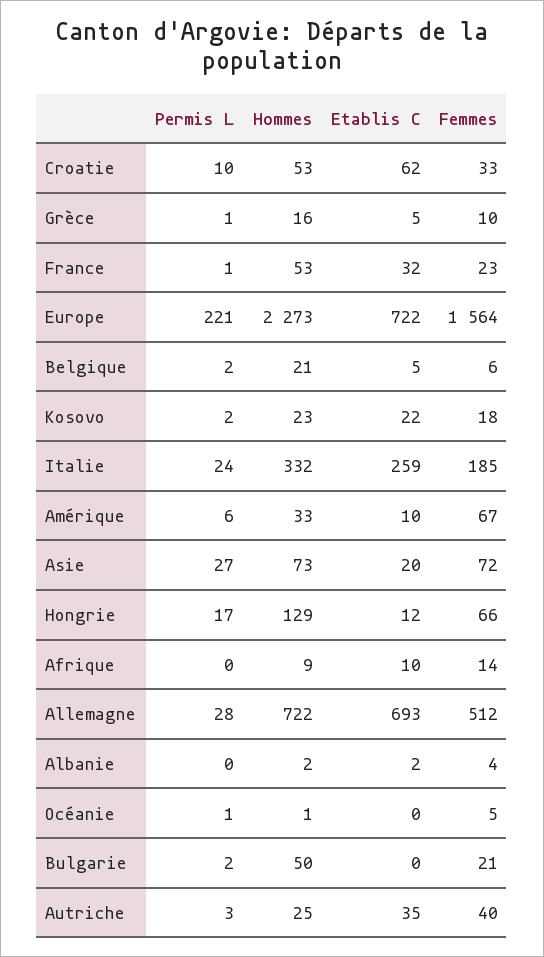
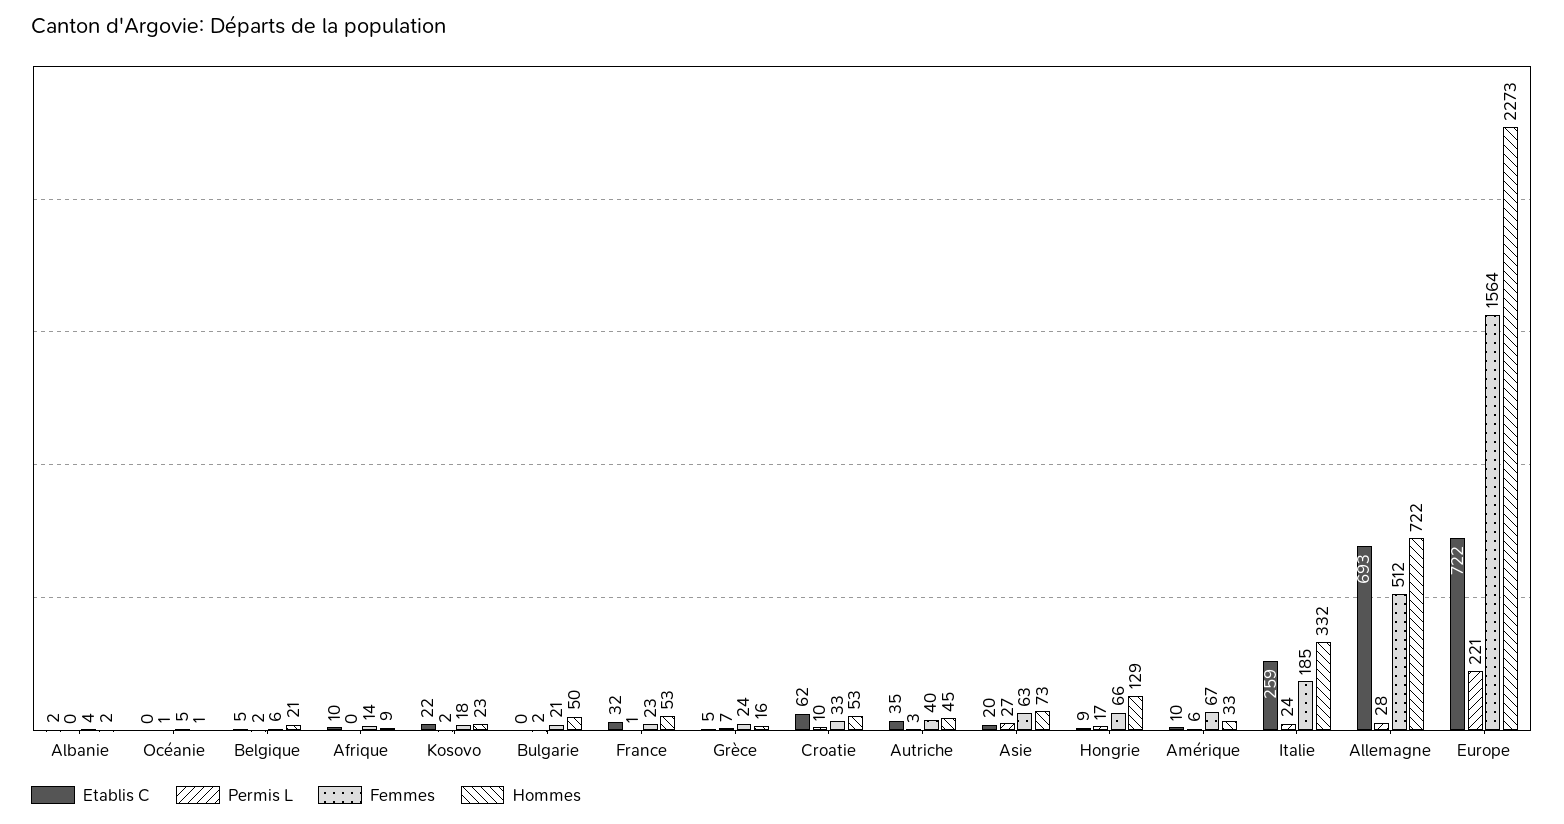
  {
    "Permis L": {
      "Croatie": 10,
-     "Grèce": 1,
+     "Grèce": 7,
      "France": 1,
      "Europe": 221,
      "Belgique": 2,
      "Kosovo": 2,
      "Italie": 24,
      "Amérique": 6,
      "Asie": 27,
      "Hongrie": 17,
      "Afrique": 0,
      "Allemagne": 28,
      "Albanie": 0,
      "Océanie": 1,
      "Bulgarie": 2,
      "Autriche": 3
    },
    "Hommes": {
      "Croatie": 53,
      "Grèce": 16,
      "France": 53,
      "Europe": 2273,
      "Belgique": 21,
      "Kosovo": 23,
      "Italie": 332,
      "Amérique": 33,
      "Asie": 73,
      "Hongrie": 129,
      "Afrique": 9,
      "Allemagne": 722,
      "Albanie": 2,
      "Océanie": 1,
      "Bulgarie": 50,
-     "Autriche": 25
+     "Autriche": 45
    },
    "Etablis C": {
      "Croatie": 62,
      "Grèce": 5,
      "France": 32,
      "Europe": 722,
      "Belgique": 5,
      "Kosovo": 22,
      "Italie": 259,
      "Amérique": 10,
      "Asie": 20,
-     "Hongrie": 12,
+     "Hongrie": 9,
      "Afrique": 10,
      "Allemagne": 693,
      "Albanie": 2,
      "Océanie": 0,
      "Bulgarie": 0,
      "Autriche": 35
    },
    "Femmes": {
      "Croatie": 33,
-     "Grèce": 10,
+     "Grèce": 24,
      "France": 23,
      "Europe": 1564,
      "Belgique": 6,
      "Kosovo": 18,
      "Italie": 185,
      "Amérique": 67,
-     "Asie": 72,
+     "Asie": 63,
      "Hongrie": 66,
      "Afrique": 14,
      "Allemagne": 512,
      "Albanie": 4,
      "Océanie": 5,
      "Bulgarie": 21,
      "Autriche": 40
    }
  }

